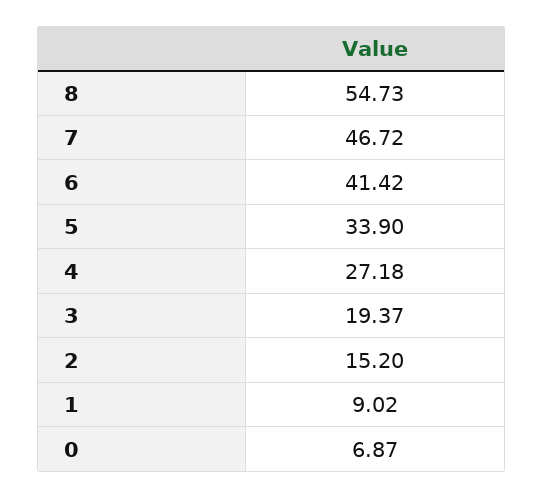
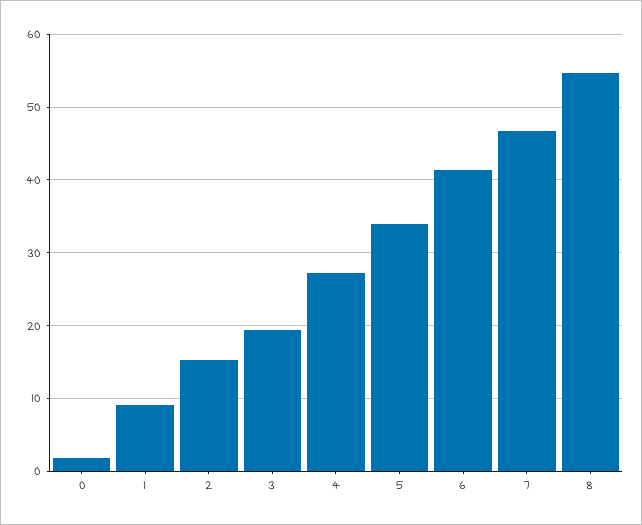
  {
    "8": 54.73,
    "7": 46.72,
    "6": 41.42,
    "5": 33.9,
    "4": 27.18,
    "3": 19.37,
    "2": 15.2,
    "1": 9.02,
-   "0": 6.87
+   "0": 2
  }

